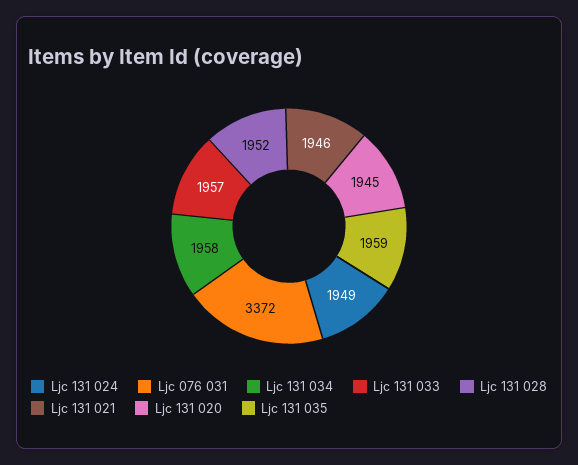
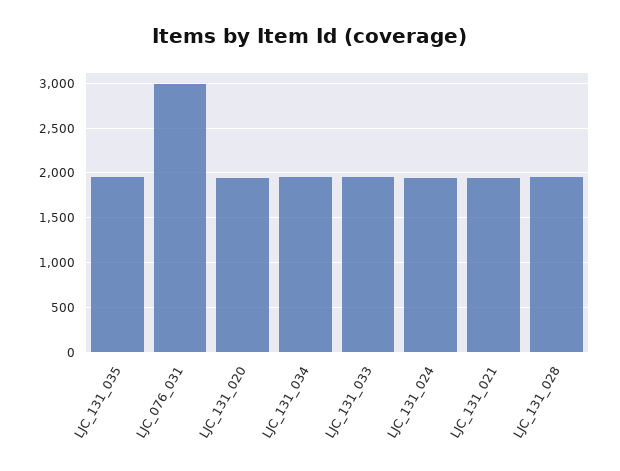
  {
    "Ljc 131 024": 1949,
-   "Ljc 076 031": 3372,
+   "Ljc 076 031": 3000,
    "Ljc 131 034": 1958,
    "Ljc 131 033": 1957,
    "Ljc 131 028": 1952,
    "Ljc 131 021": 1946,
    "Ljc 131 020": 1945,
    "Ljc 131 035": 1959
  }

